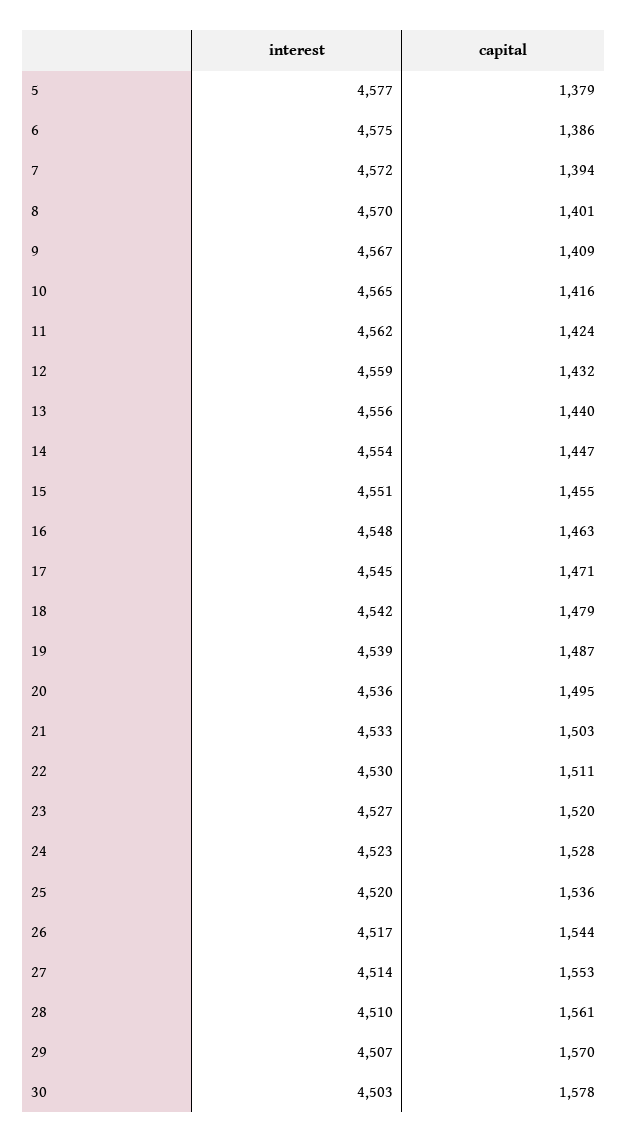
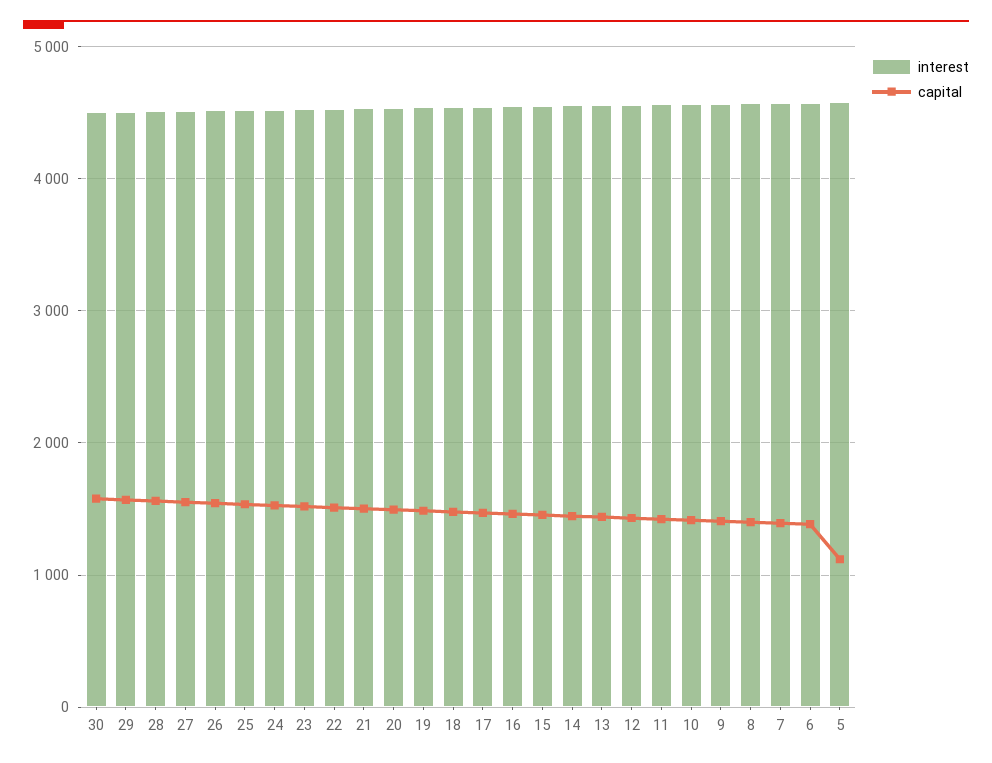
  {
    "interest": {
      "5": 4577,
      "6": 4575,
      "7": 4572,
      "8": 4570,
      "9": 4567,
      "10": 4565,
      "11": 4562,
      "12": 4559,
      "13": 4556,
      "14": 4554,
      "15": 4551,
      "16": 4548,
      "17": 4545,
      "18": 4542,
      "19": 4539,
      "20": 4536,
      "21": 4533,
      "22": 4530,
      "23": 4527,
      "24": 4523,
      "25": 4520,
      "26": 4517,
      "27": 4514,
      "28": 4510,
      "29": 4507,
      "30": 4503
    },
    "capital": {
-     "5": 1379,
+     "5": 1100,
      "6": 1386,
      "7": 1394,
      "8": 1401,
      "9": 1409,
      "10": 1416,
      "11": 1424,
      "12": 1432,
      "13": 1440,
      "14": 1447,
      "15": 1455,
      "16": 1463,
      "17": 1471,
      "18": 1479,
      "19": 1487,
      "20": 1495,
      "21": 1503,
      "22": 1511,
      "23": 1520,
      "24": 1528,
      "25": 1536,
      "26": 1544,
      "27": 1553,
      "28": 1561,
      "29": 1570,
      "30": 1578
    }
  }

